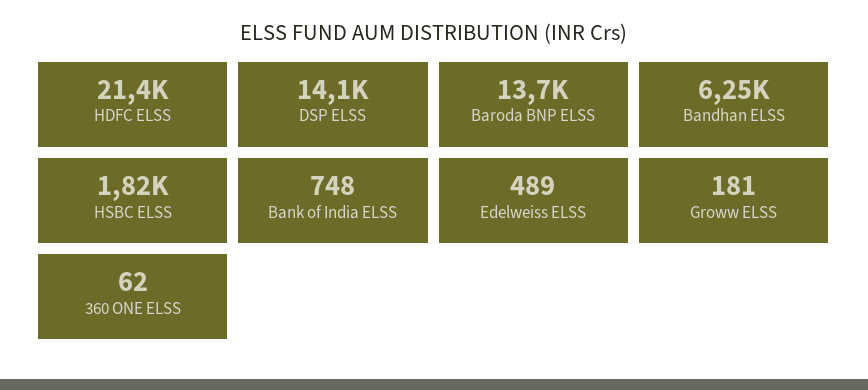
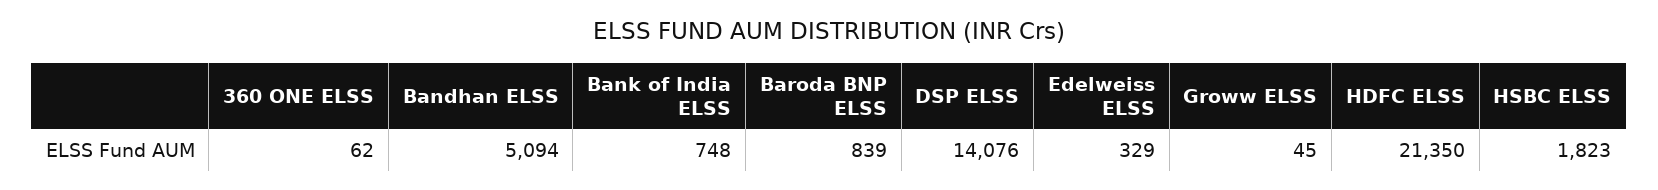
  {
    "HDFC ELSS": 21350,
    "DSP ELSS": 14076,
-   "Baroda BNP ELSS": 13700,
+   "Baroda BNP ELSS": 839,
-   "Bandhan ELSS": 6250,
+   "Bandhan ELSS": 5094,
    "HSBC ELSS": 1823,
    "Bank of India ELSS": 748,
-   "Edelweiss ELSS": 489,
+   "Edelweiss ELSS": 329,
-   "Groww ELSS": 181,
+   "Groww ELSS": 45,
    "360 ONE ELSS": 62
  }

